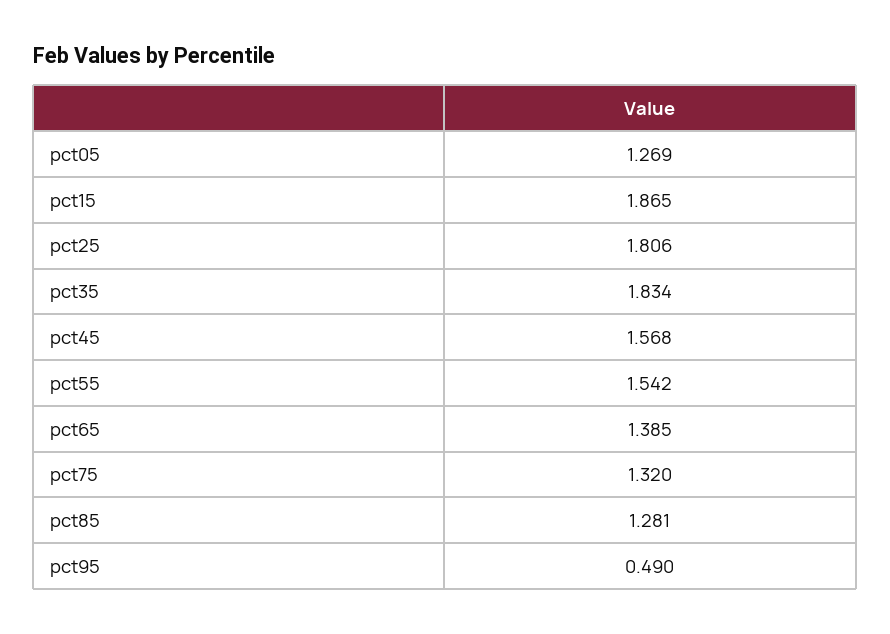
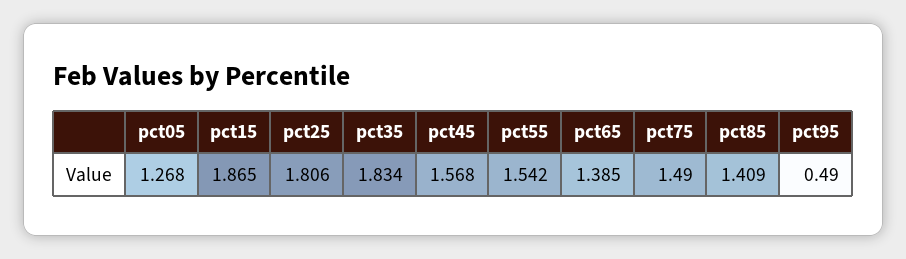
  {
-   "pct05": 1.269,
+   "pct05": 1.268,
    "pct15": 1.865,
    "pct25": 1.806,
    "pct35": 1.834,
    "pct45": 1.568,
    "pct55": 1.542,
    "pct65": 1.385,
-   "pct75": 1.32,
+   "pct75": 1.49,
-   "pct85": 1.281,
+   "pct85": 1.409,
    "pct95": 0.49
  }

